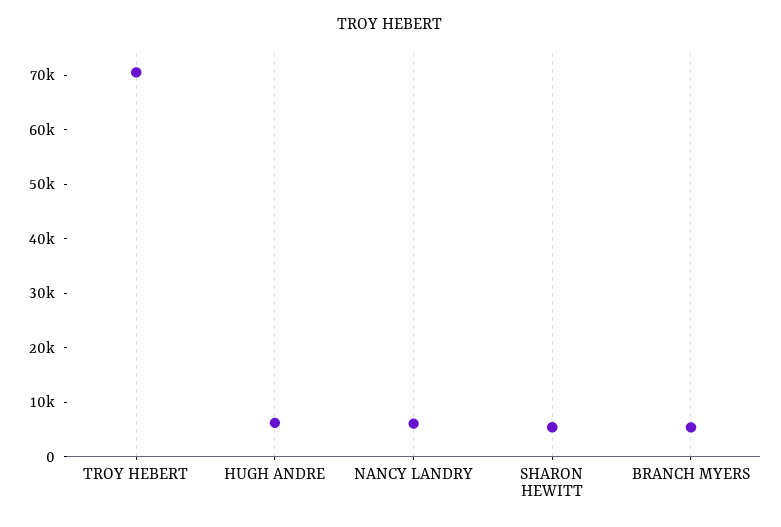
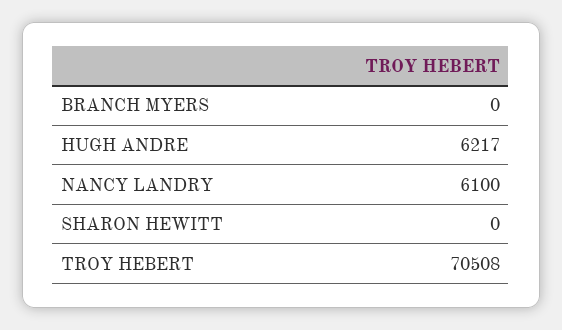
  {
    "TROY HEBERT": 70508,
    "HUGH ANDRE": 6217,
    "NANCY LANDRY": 6100,
-   "SHARON HEWITT": 6000,
+   "SHARON HEWITT": 0,
-   "BRANCH MYERS": 6000
+   "BRANCH MYERS": 0
  }

